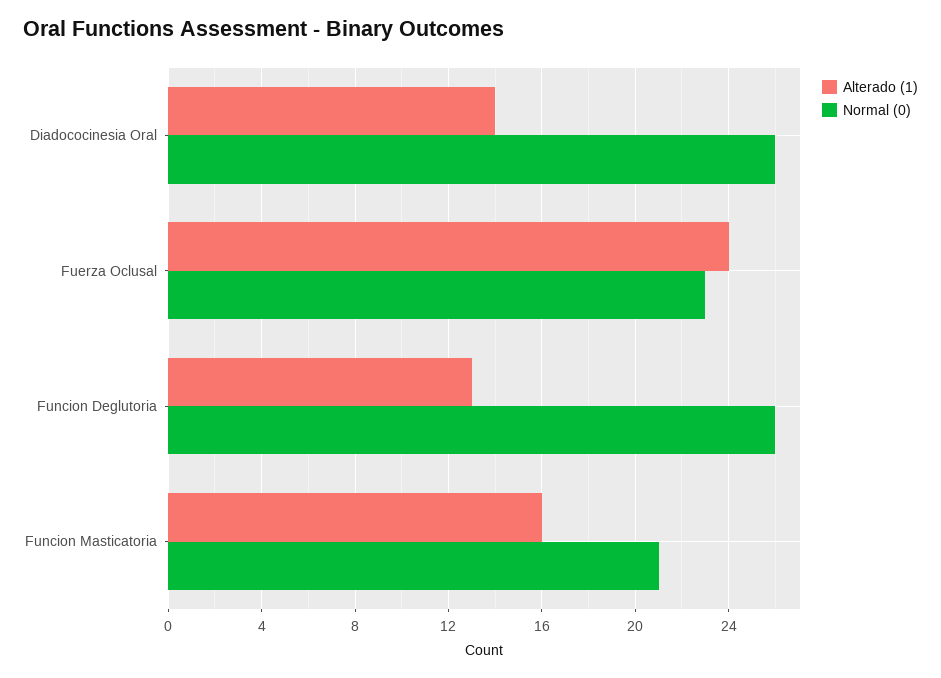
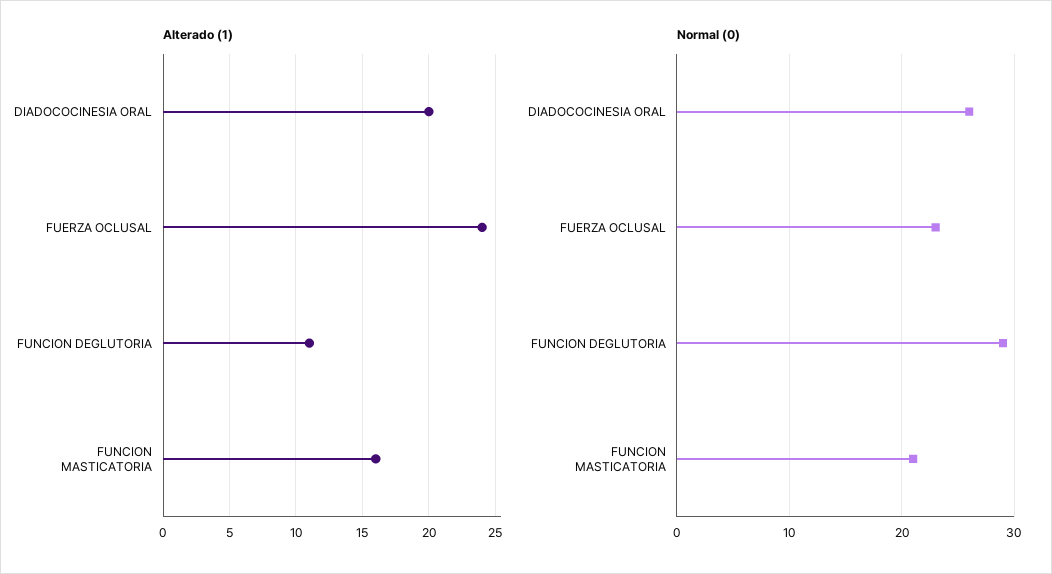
  {
    "Alterado (1)": {
-     "Diadococinesia Oral": 14,
+     "Diadococinesia Oral": 20,
      "Fuerza Oclusal": 24,
-     "Funcion Deglutoria": 13,
+     "Funcion Deglutoria": 11,
      "Funcion Masticatoria": 16
    },
    "Normal (0)": {
      "Diadococinesia Oral": 26,
      "Fuerza Oclusal": 23,
-     "Funcion Deglutoria": 26,
+     "Funcion Deglutoria": 29,
      "Funcion Masticatoria": 21
    }
  }

